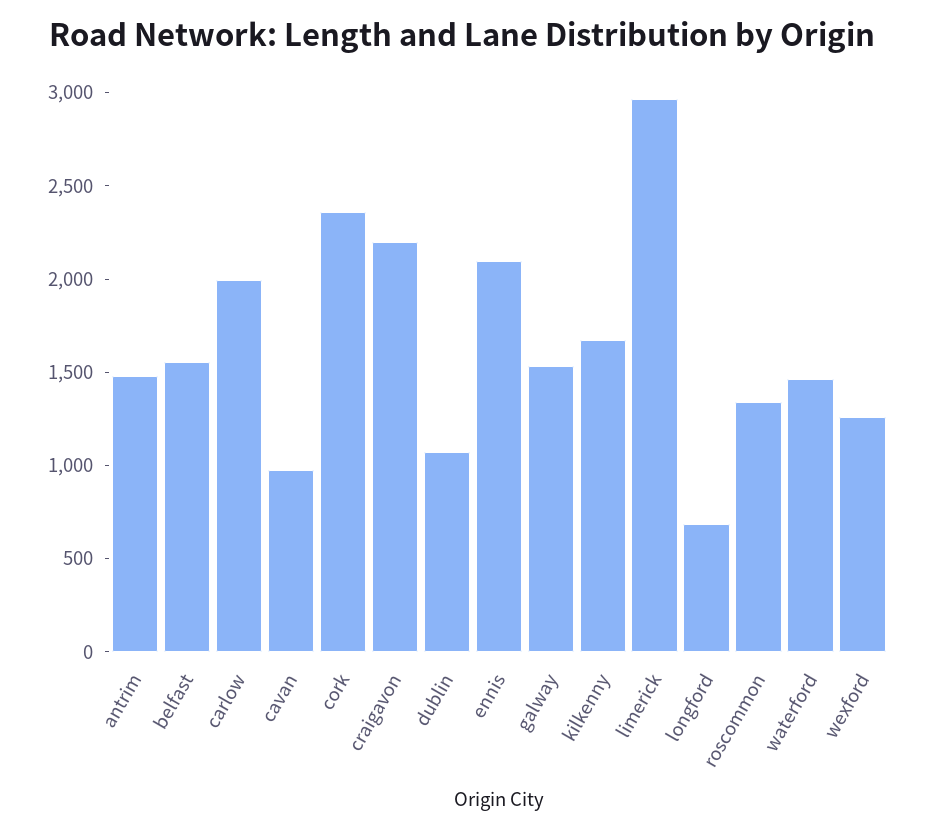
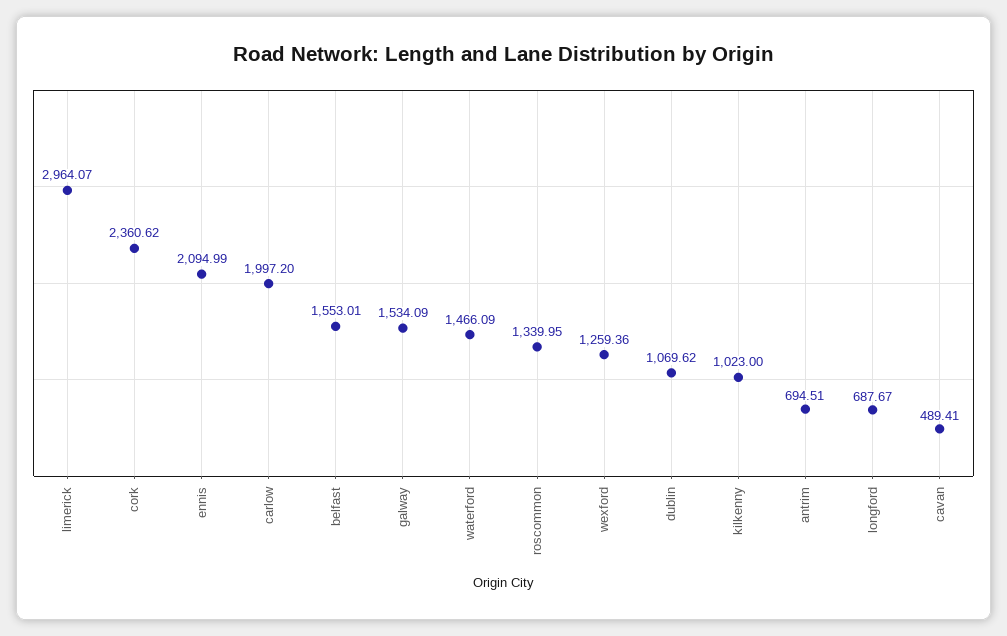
  {
-   "antrim": 1500,
+   "antrim": 694.51,
    "belfast": 1553.01,
    "carlow": 1997.2,
-   "cavan": 1000,
+   "cavan": 489.41,
    "cork": 2360.62,
-   "craigavon": 2200,
    "dublin": 1069.62,
    "ennis": 2094.99,
    "galway": 1534.09,
-   "kilkenny": 1700,
+   "kilkenny": 1023,
    "limerick": 2964.07,
    "longford": 687.67,
    "roscommon": 1339.95,
    "waterford": 1466.09,
    "wexford": 1259.36
  }

